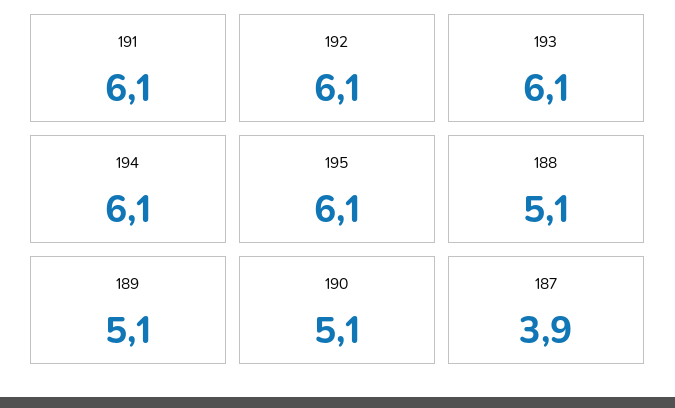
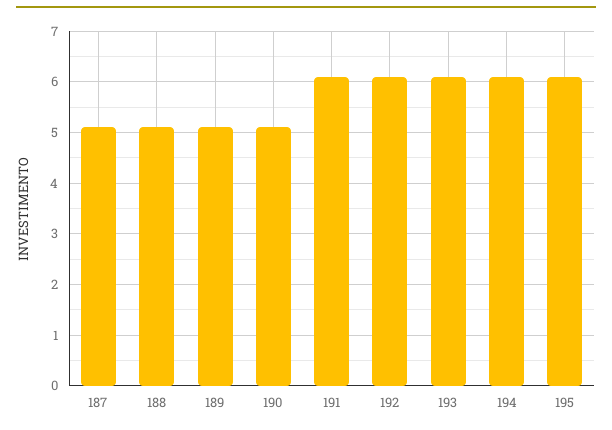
  {
    "191": 6.1,
    "192": 6.1,
    "193": 6.1,
    "194": 6.1,
    "195": 6.1,
    "188": 5.1,
    "189": 5.1,
    "190": 5.1,
-   "187": 3.9
+   "187": 5
  }

